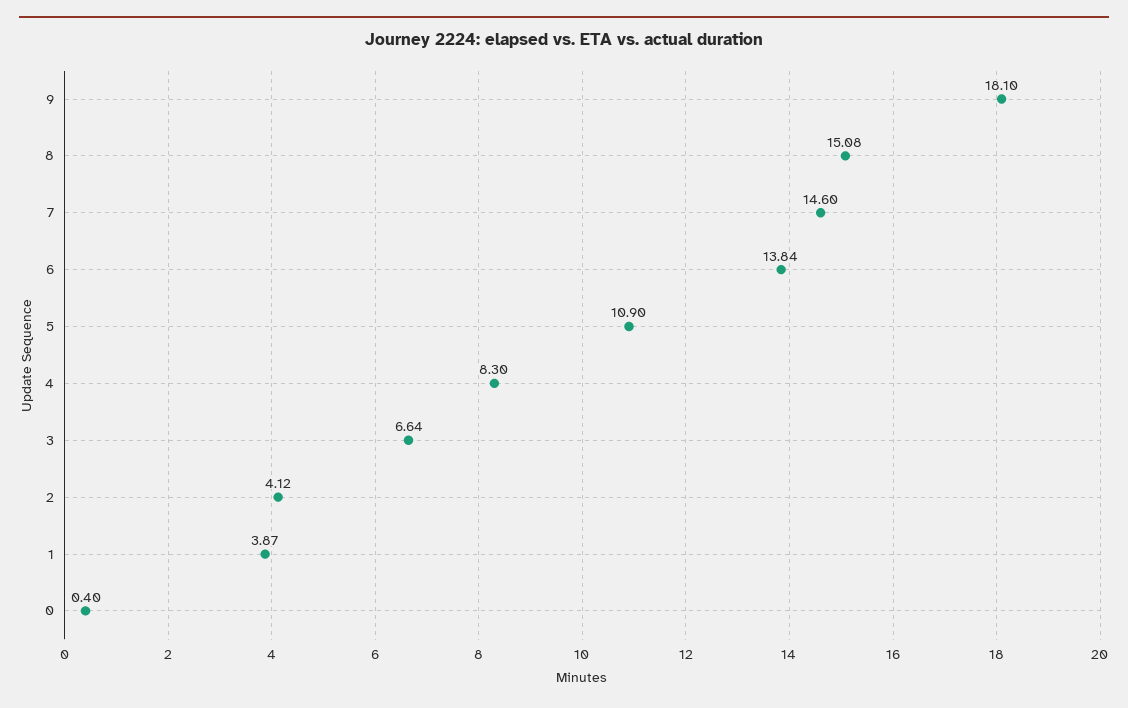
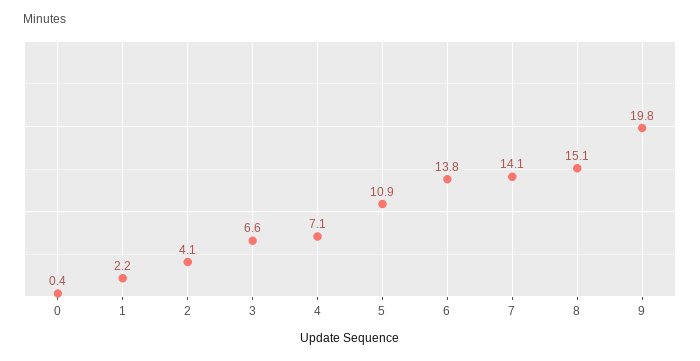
  {
-   "9": 18.1,
+   "9": 19.8,
    "8": 15.08,
-   "7": 14.6,
+   "7": 14.1,
    "6": 13.84,
    "5": 10.9,
-   "4": 8.3,
+   "4": 7.1,
    "3": 6.64,
    "2": 4.12,
-   "1": 3.87,
+   "1": 2.2,
    "0": 0.4
  }

